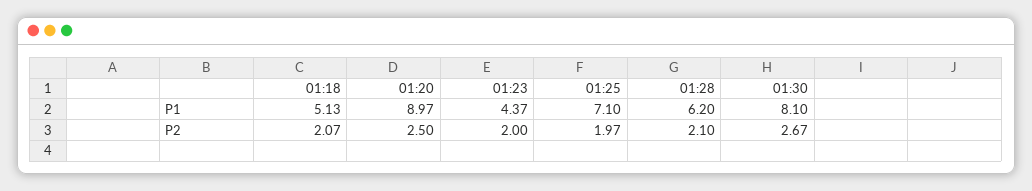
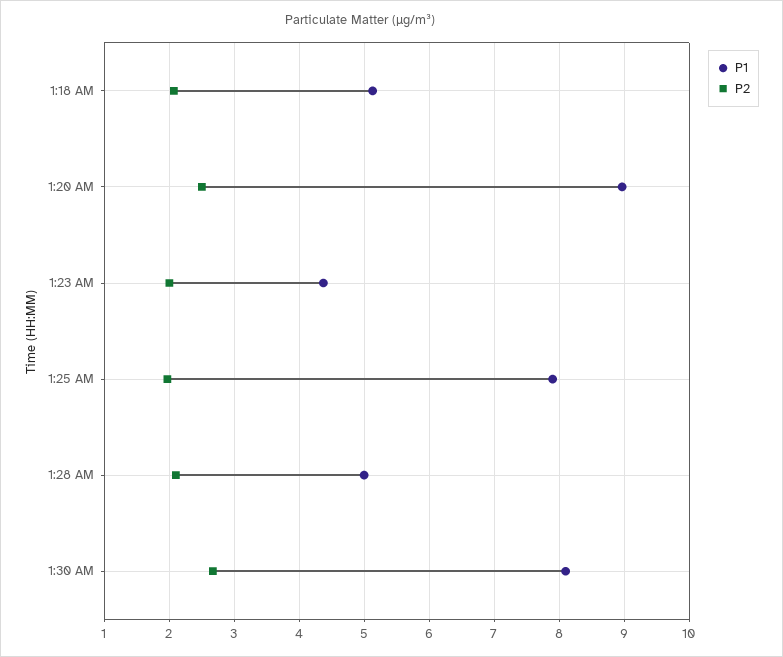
  {
    "P1": {
      "01:18": 5.13,
      "01:20": 8.97,
      "01:23": 4.37,
-     "01:25": 7.1,
+     "01:25": 7.9,
-     "01:28": 6.2,
+     "01:28": 5,
      "01:30": 8.1
    },
    "P2": {
      "01:18": 2.07,
      "01:20": 2.5,
      "01:23": 2,
      "01:25": 1.97,
      "01:28": 2.1,
      "01:30": 2.67
    }
  }

